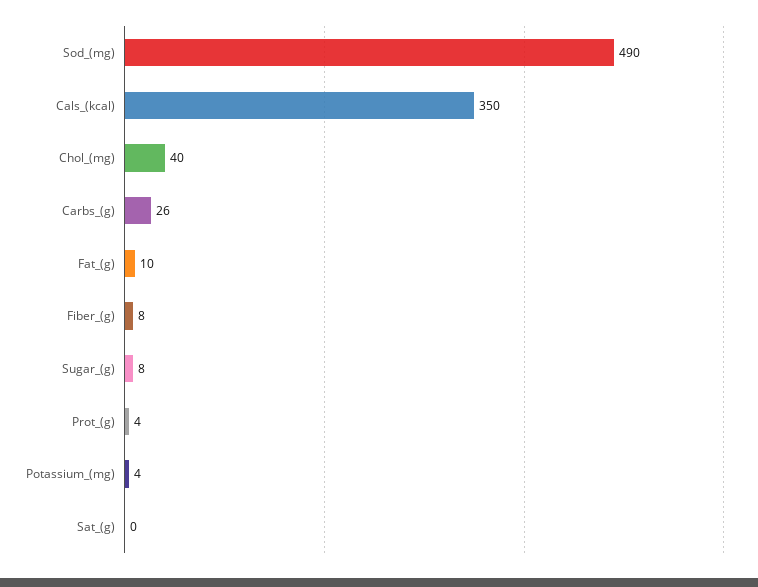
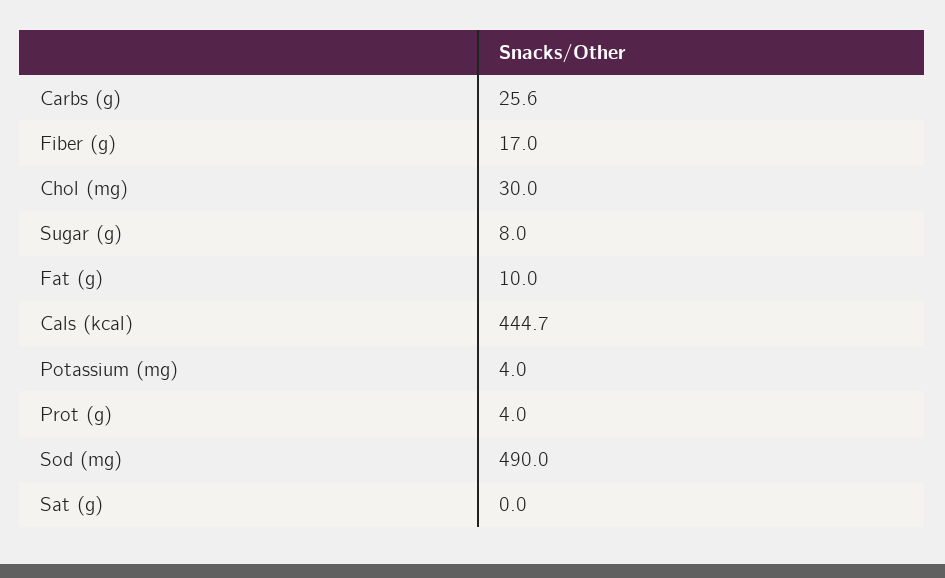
  {
    "Sod_(mg)": 490,
-   "Cals_(kcal)": 350,
+   "Cals_(kcal)": 444.7,
-   "Chol_(mg)": 40,
+   "Chol_(mg)": 30,
    "Carbs_(g)": 25.6,
    "Fat_(g)": 10,
-   "Fiber_(g)": 8,
+   "Fiber_(g)": 17,
    "Sugar_(g)": 8,
    "Prot_(g)": 4,
    "Potassium_(mg)": 4,
    "Sat_(g)": 0
  }

